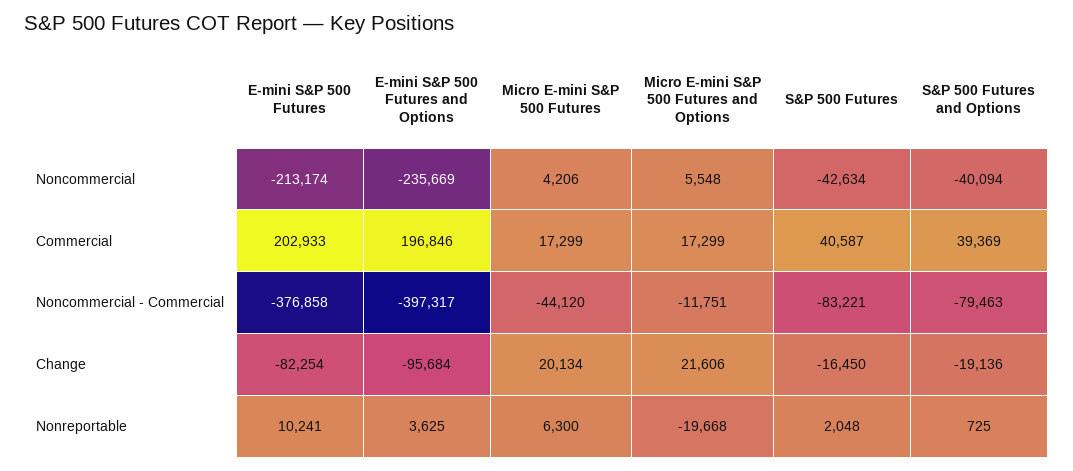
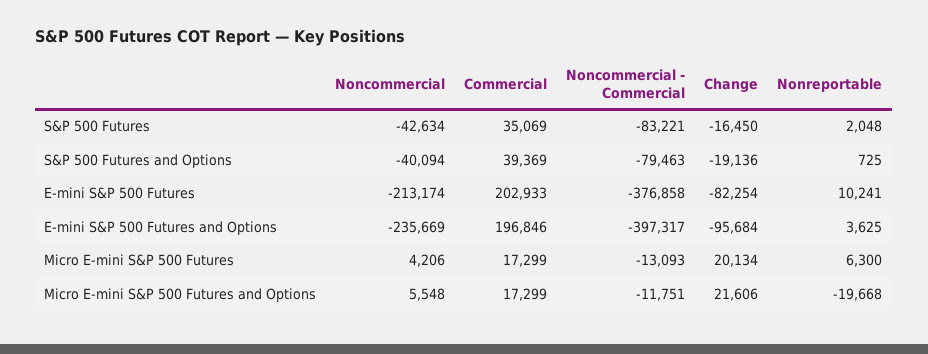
  {
    "E-mini S&P 500 Futures": {
      "Noncommercial": -213174,
      "Commercial": 202933,
      "Noncommercial - Commercial": -376858,
      "Change": -82254,
      "Nonreportable": 10241
    },
    "E-mini S&P 500 Futures and Options": {
      "Noncommercial": -235669,
      "Commercial": 196846,
      "Noncommercial - Commercial": -397317,
      "Change": -95684,
      "Nonreportable": 3625
    },
    "Micro E-mini S&P 500 Futures": {
      "Noncommercial": 4206,
      "Commercial": 17299,
-     "Noncommercial - Commercial": -44120,
+     "Noncommercial - Commercial": -13093,
      "Change": 20134,
      "Nonreportable": 6300
    },
    "Micro E-mini S&P 500 Futures and Options": {
      "Noncommercial": 5548,
      "Commercial": 17299,
      "Noncommercial - Commercial": -11751,
      "Change": 21606,
      "Nonreportable": -19668
    },
    "S&P 500 Futures": {
      "Noncommercial": -42634,
-     "Commercial": 40587,
+     "Commercial": 35069,
      "Noncommercial - Commercial": -83221,
      "Change": -16450,
      "Nonreportable": 2048
    },
    "S&P 500 Futures and Options": {
      "Noncommercial": -40094,
      "Commercial": 39369,
      "Noncommercial - Commercial": -79463,
      "Change": -19136,
      "Nonreportable": 725
    }
  }

